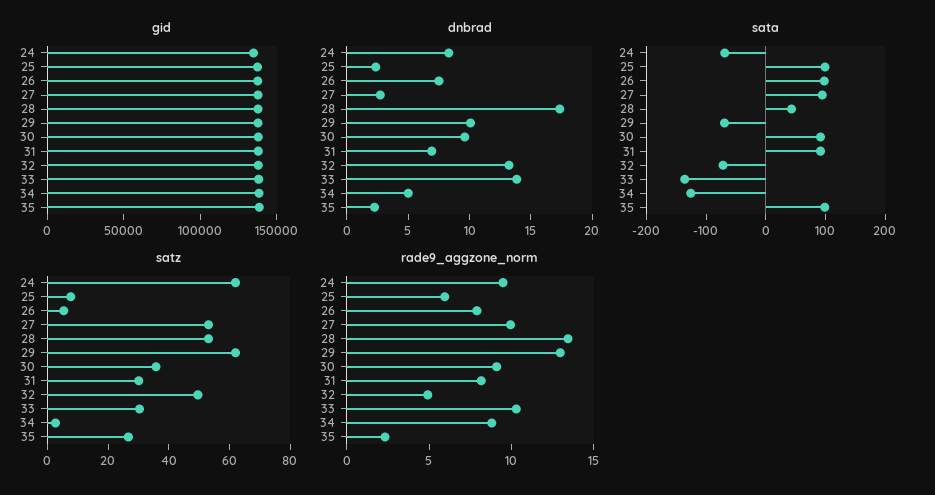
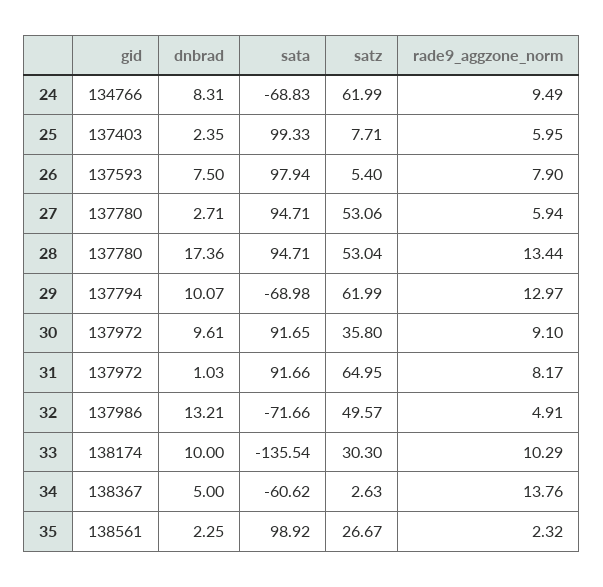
  {
    "gid": {
      "24": 134766,
      "25": 137403,
      "26": 137593,
      "27": 137780,
      "28": 137780,
      "29": 137794,
      "30": 137972,
      "31": 137972,
      "32": 137986,
      "33": 138174,
      "34": 138367,
      "35": 138561
    },
    "dnbrad": {
      "24": 8.31,
      "25": 2.35,
      "26": 7.5,
      "27": 2.71,
      "28": 17.36,
      "29": 10.07,
      "30": 9.61,
-     "31": 7,
+     "31": 1.03,
      "32": 13.21,
-     "33": 14,
+     "33": 10,
      "34": 5,
      "35": 2.25
    },
    "sata": {
      "24": -68.83,
      "25": 99.33,
      "26": 97.94,
      "27": 94.71,
-     "28": 40,
+     "28": 94.71,
      "29": -68.98,
      "30": 91.65,
      "31": 91.66,
      "32": -71.66,
      "33": -135.54,
-     "34": -120,
+     "34": -60.62,
      "35": 98.92
    },
    "satz": {
      "24": 61.99,
      "25": 7.71,
      "26": 5.4,
      "27": 53.06,
      "28": 53.04,
      "29": 61.99,
      "30": 35.8,
-     "31": 30,
+     "31": 64.95,
      "32": 49.57,
      "33": 30.3,
      "34": 2.63,
      "35": 26.67
    },
    "rade9_aggzone_norm": {
      "24": 9.49,
      "25": 5.95,
      "26": 7.9,
-     "27": 10,
+     "27": 5.94,
      "28": 13.44,
      "29": 12.97,
      "30": 9.1,
      "31": 8.17,
      "32": 4.91,
      "33": 10.29,
-     "34": 9,
+     "34": 13.76,
      "35": 2.32
    }
  }

